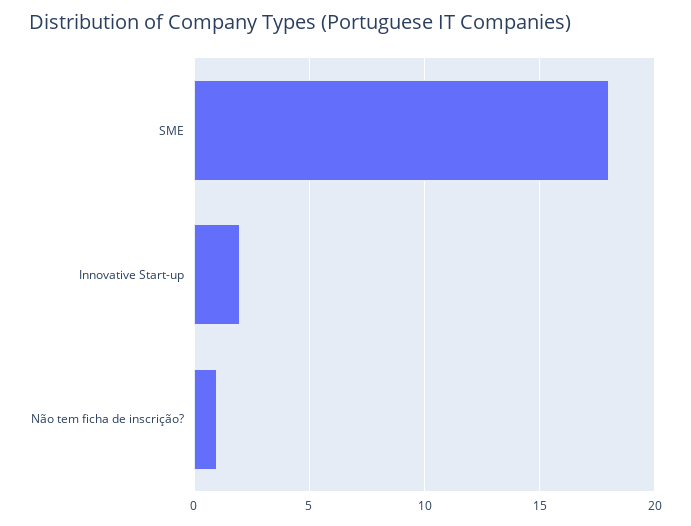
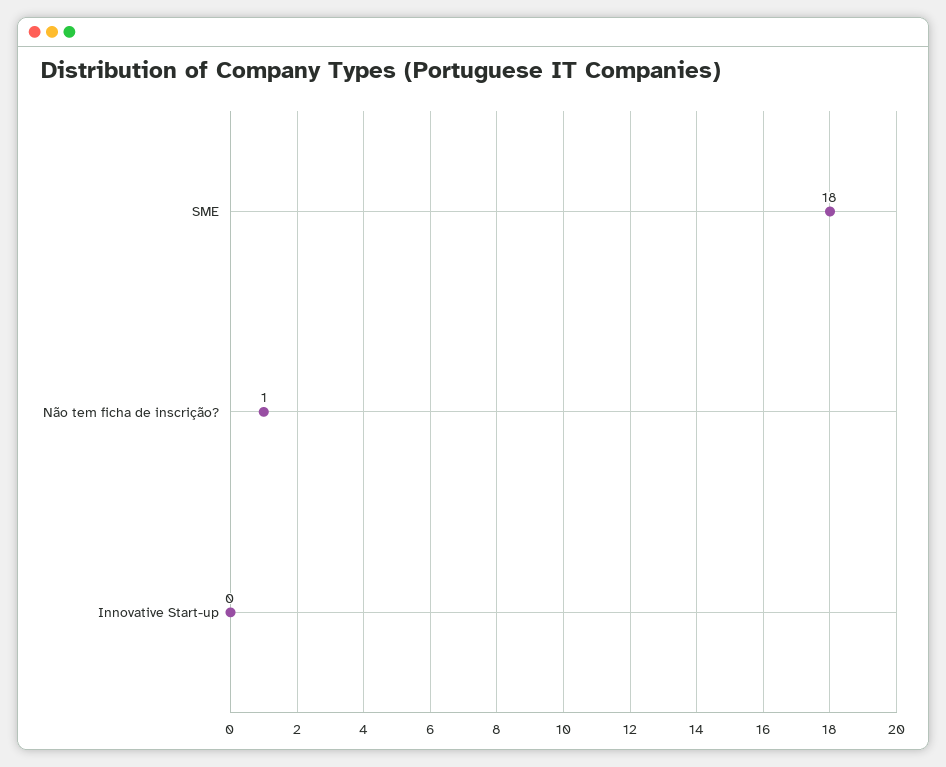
  {
    "SME": 18,
-   "Innovative Start-up": 2,
+   "Innovative Start-up": 0,
    "Não tem ficha de inscrição?": 1
  }

